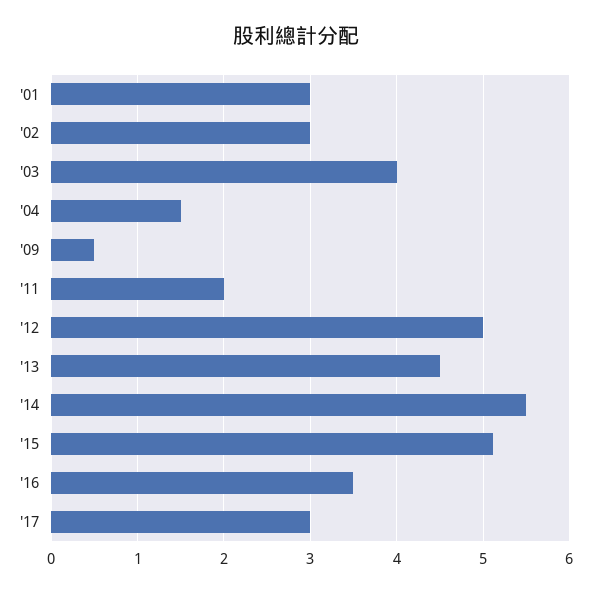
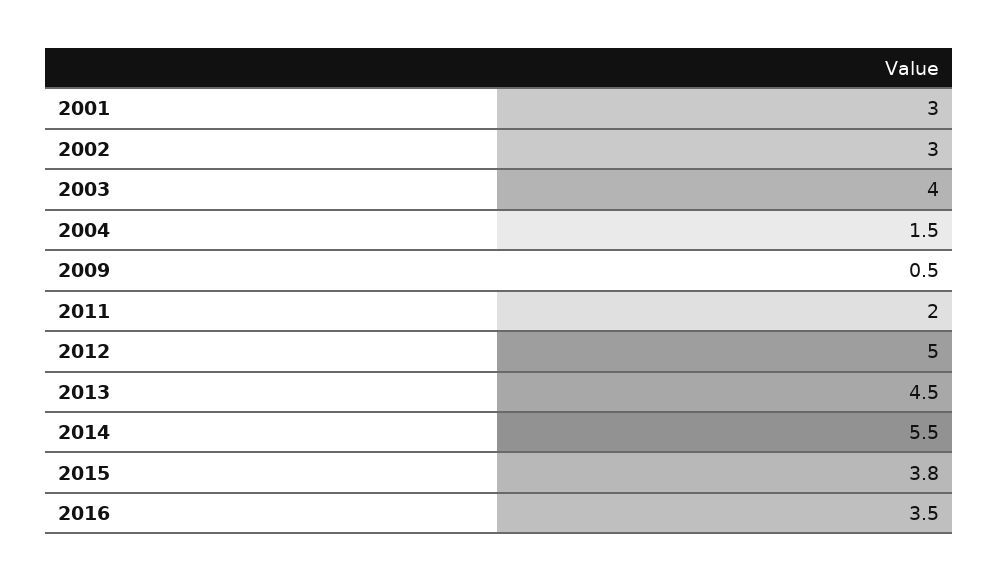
  {
    "'01": 3,
    "'02": 3,
    "'03": 4,
    "'04": 1.5,
    "'09": 0.5,
    "'11": 2,
    "'12": 5,
    "'13": 4.5,
    "'14": 5.5,
-   "'15": 5.1,
+   "'15": 3.8,
-   "'16": 3.5,
+   "'16": 3.5
-   "'17": 3
  }

